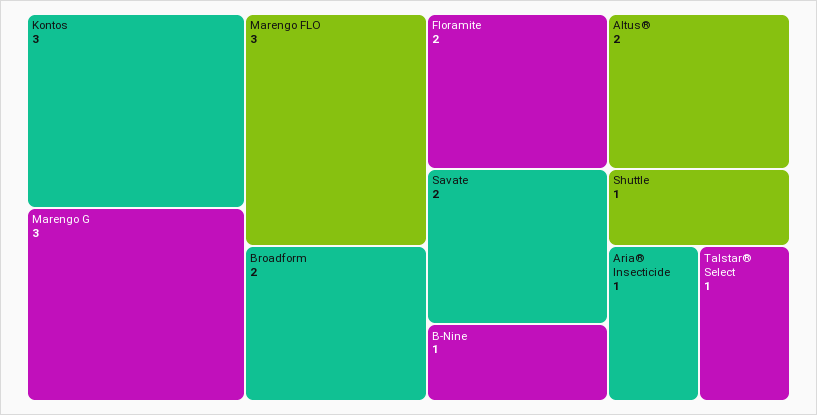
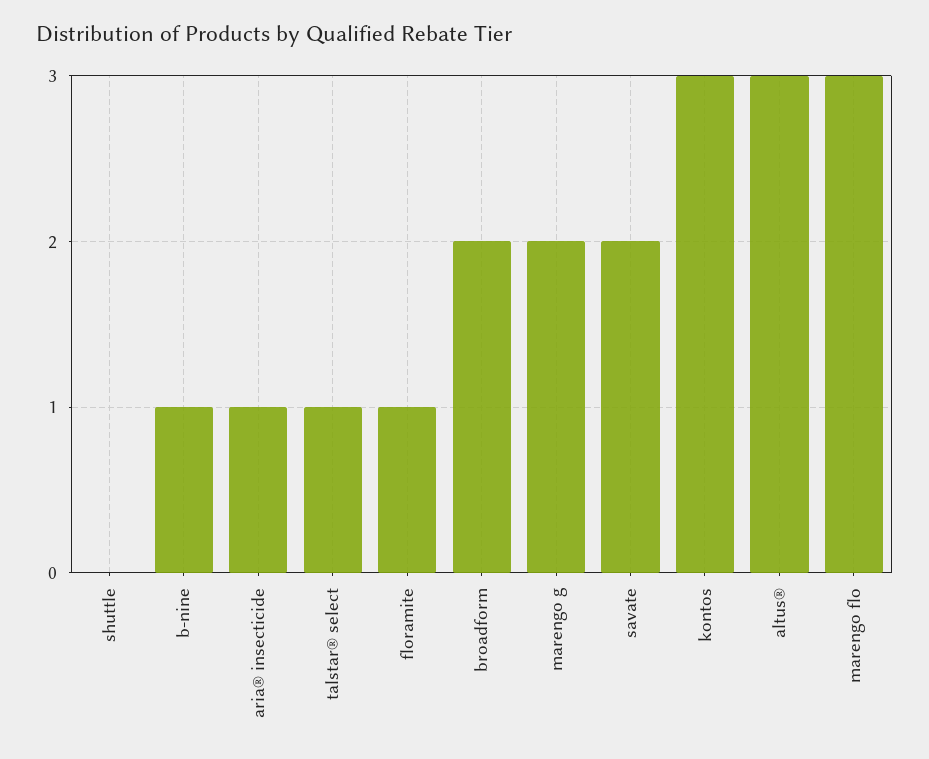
  {
    "Kontos": 3,
-   "Marengo G": 3,
+   "Marengo G": 2,
    "Marengo FLO": 3,
    "Broadform": 2,
-   "Floramite": 2,
+   "Floramite": 1,
-   "Altus®": 2,
+   "Altus®": 3,
    "Savate": 2,
    "B-Nine": 1,
-   "Shuttle": 1,
+   "Shuttle": 0,
    "Aria® Insecticide": 1,
    "Talstar® Select": 1
  }

